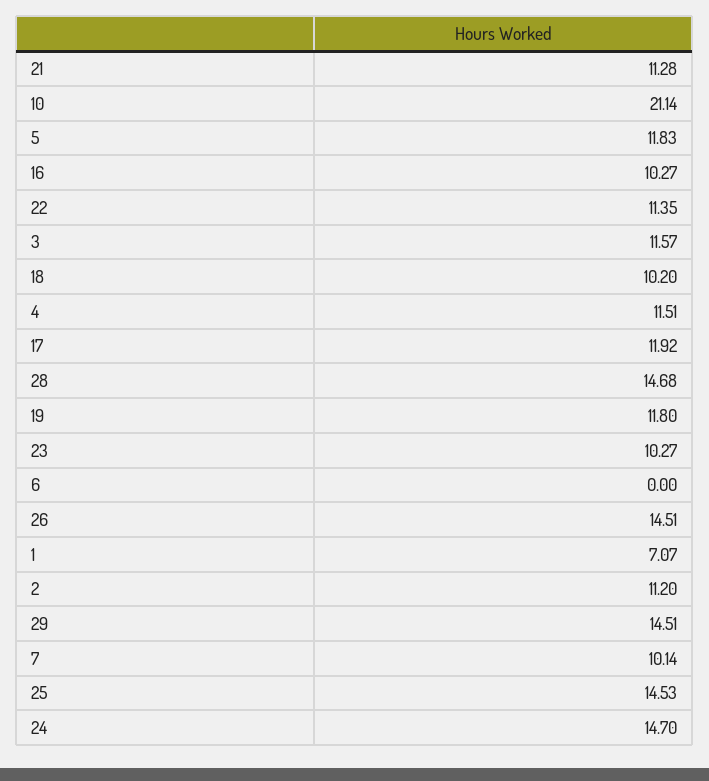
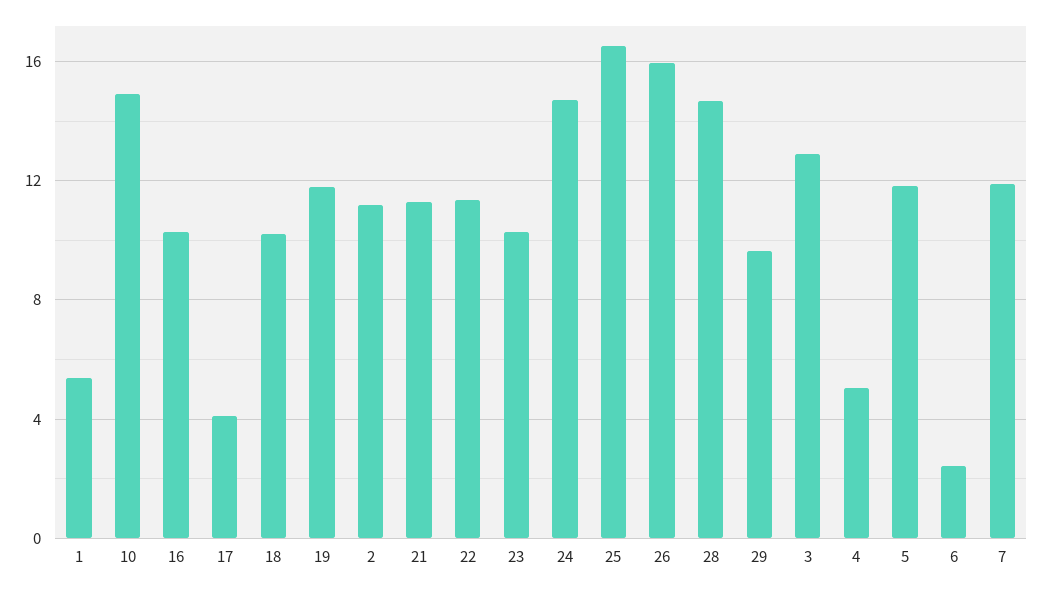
  {
    "21": 11.28,
-   "10": 21.14,
+   "10": 15,
    "5": 11.83,
    "16": 10.27,
    "22": 11.35,
-   "3": 11.57,
+   "3": 13,
    "18": 10.2,
-   "4": 11.51,
+   "4": 5,
-   "17": 11.92,
+   "17": 4,
    "28": 14.68,
    "19": 11.8,
    "23": 10.27,
-   "6": 0,
+   "6": 2.5,
-   "26": 14.51,
+   "26": 16,
-   "1": 7.07,
+   "1": 5.5,
    "2": 11.2,
-   "29": 14.51,
+   "29": 9.5,
-   "7": 10.14,
+   "7": 12,
-   "25": 14.53,
+   "25": 16.5,
    "24": 14.7
  }

